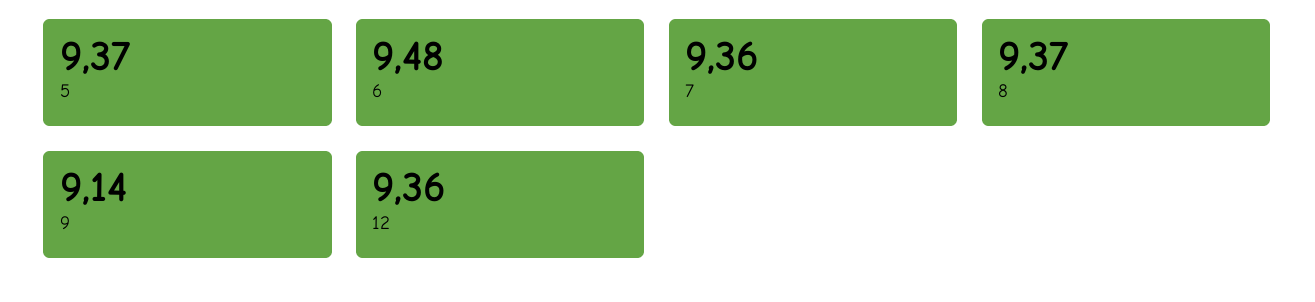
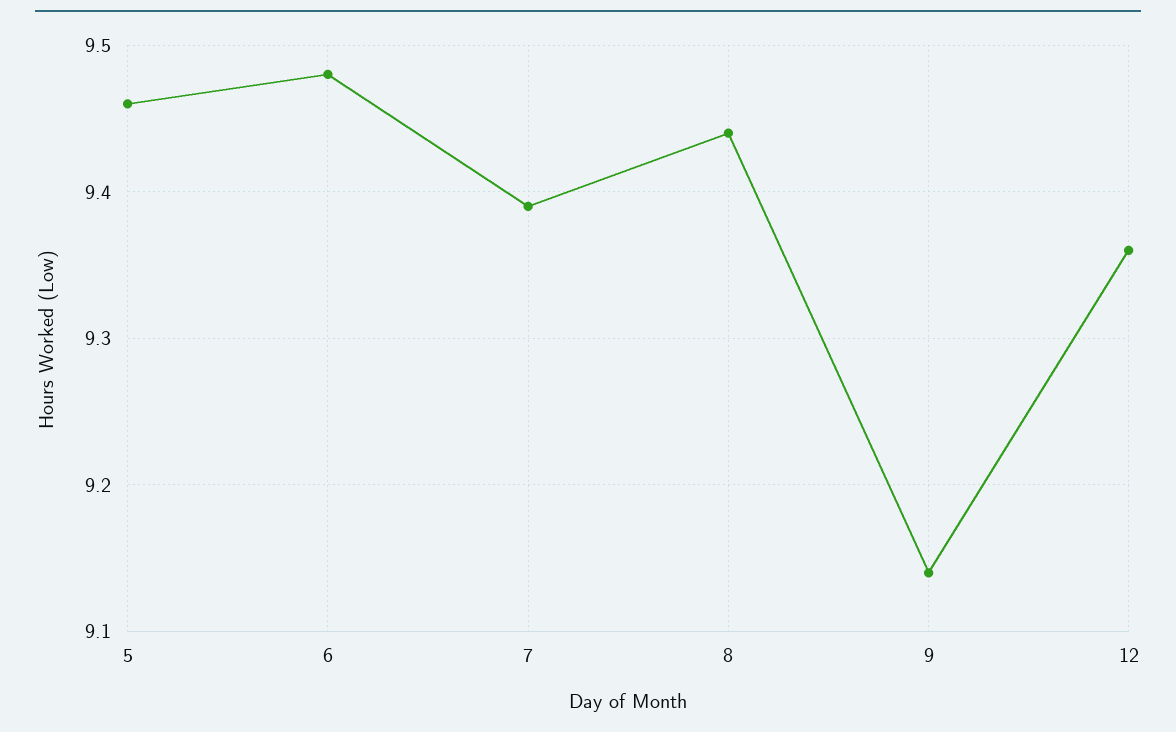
  {
-   "5": 9.37,
+   "5": 9.46,
    "6": 9.48,
-   "7": 9.36,
+   "7": 9.39,
-   "8": 9.37,
+   "8": 9.44,
    "9": 9.14,
    "12": 9.36
  }

